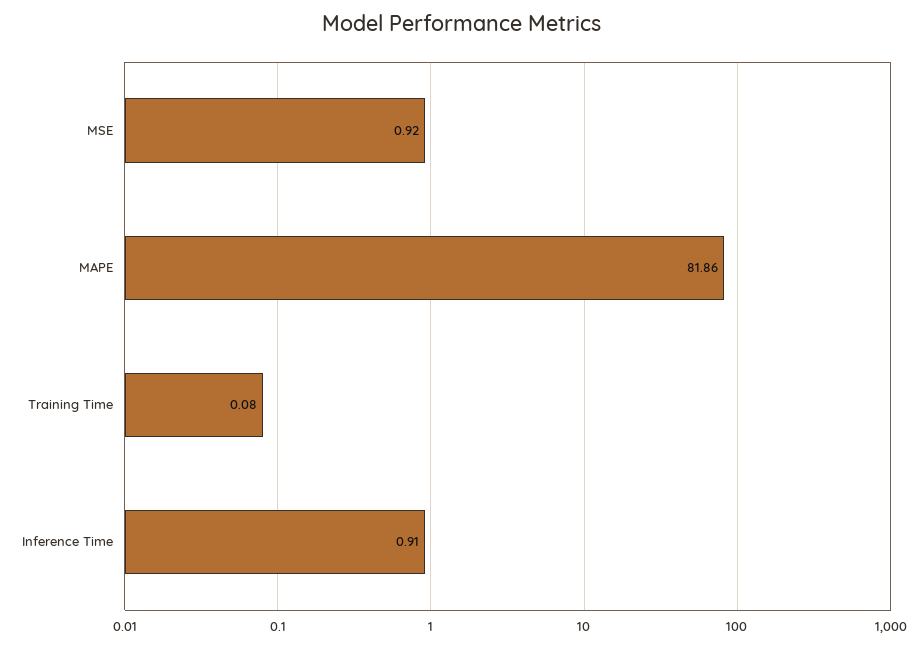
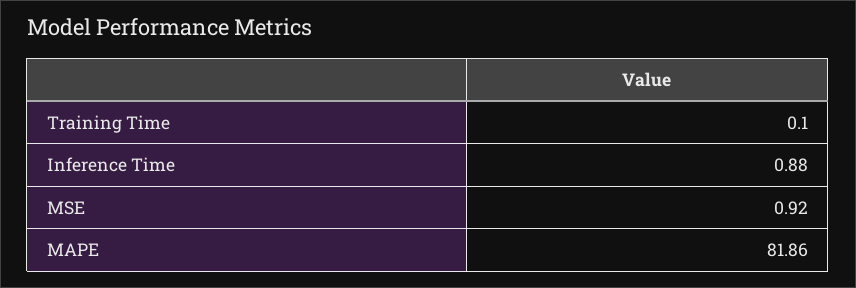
  {
    "MSE": 0.92,
    "MAPE": 81.86,
-   "Training Time": 0.08,
+   "Training Time": 0.1,
-   "Inference Time": 0.91
+   "Inference Time": 0.88
  }

